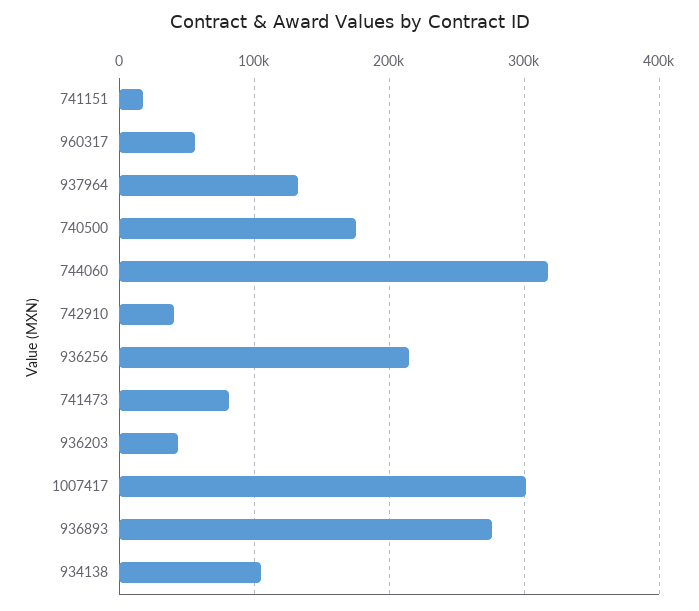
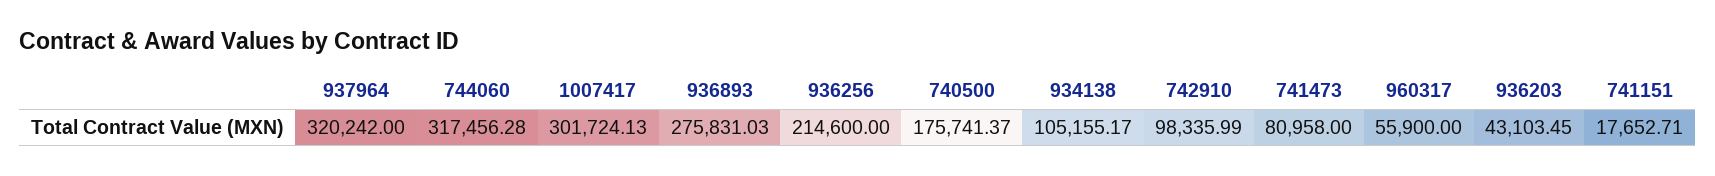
  {
    "741151": 17652.71,
    "960317": 55900,
-   "937964": 130000,
+   "937964": 320242,
    "740500": 175741.37,
    "744060": 317456.28,
-   "742910": 40000,
+   "742910": 98335.99,
    "936256": 214600,
    "741473": 80958,
    "936203": 43103.45,
    "1007417": 301724.13,
    "936893": 275831.03,
    "934138": 105155.17
  }

